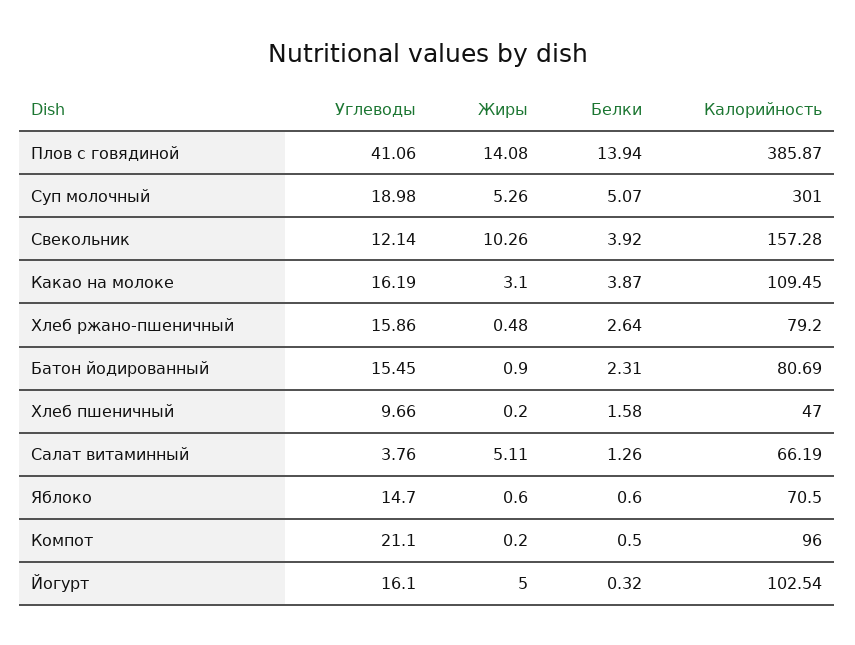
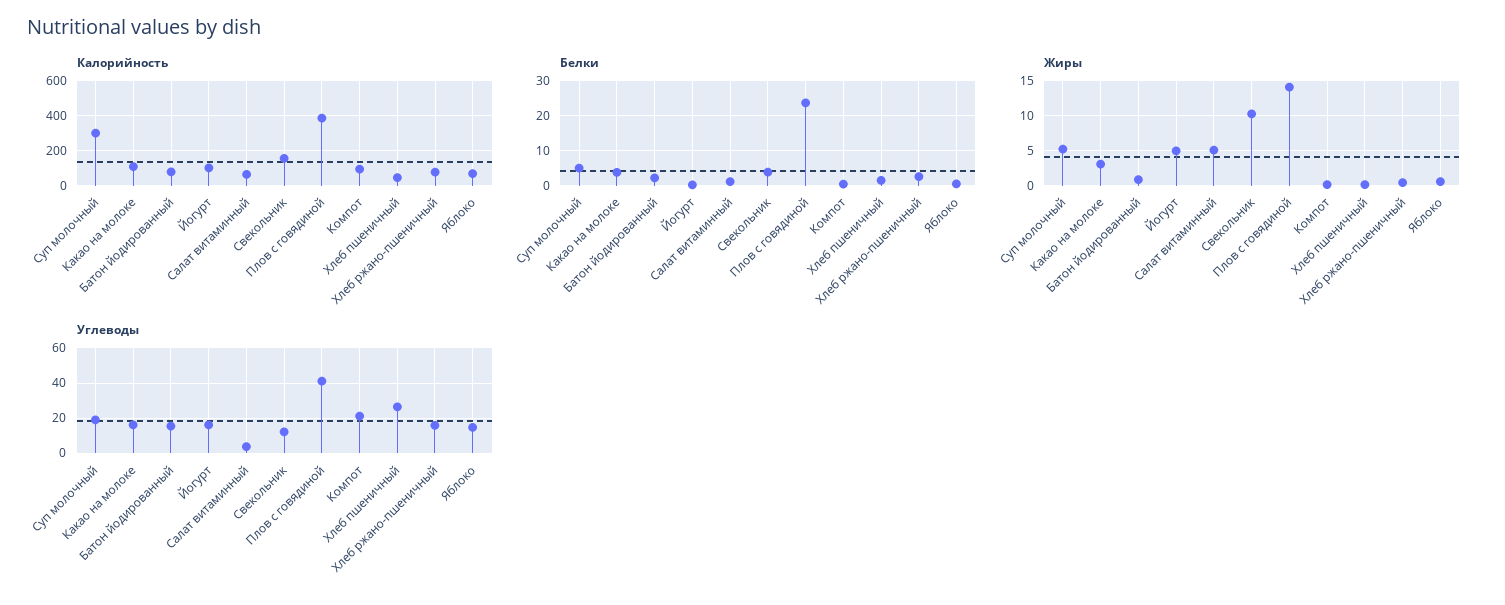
  {
    "Углеводы": {
      "Плов с говядиной": 41.06,
      "Суп молочный": 18.98,
      "Свекольник": 12.14,
      "Какао на молоке": 16.19,
      "Хлеб ржано-пшеничный": 15.86,
      "Батон йодированный": 15.45,
-     "Хлеб пшеничный": 9.66,
+     "Хлеб пшеничный": 25,
      "Салат витаминный": 3.76,
      "Яблоко": 14.7,
      "Компот": 21.1,
      "Йогурт": 16.1
    },
    "Жиры": {
      "Плов с говядиной": 14.08,
      "Суп молочный": 5.26,
      "Свекольник": 10.26,
      "Какао на молоке": 3.1,
      "Хлеб ржано-пшеничный": 0.48,
      "Батон йодированный": 0.9,
      "Хлеб пшеничный": 0.2,
      "Салат витаминный": 5.11,
      "Яблоко": 0.6,
      "Компот": 0.2,
      "Йогурт": 5
    },
    "Белки": {
-     "Плов с говядиной": 13.94,
+     "Плов с говядиной": 24,
      "Суп молочный": 5.07,
      "Свекольник": 3.92,
      "Какао на молоке": 3.87,
      "Хлеб ржано-пшеничный": 2.64,
      "Батон йодированный": 2.31,
      "Хлеб пшеничный": 1.58,
      "Салат витаминный": 1.26,
      "Яблоко": 0.6,
      "Компот": 0.5,
      "Йогурт": 0.32
    },
    "Калорийность": {
      "Плов с говядиной": 385.87,
      "Суп молочный": 301,
      "Свекольник": 157.28,
      "Какао на молоке": 109.45,
      "Хлеб ржано-пшеничный": 79.2,
      "Батон йодированный": 80.69,
      "Хлеб пшеничный": 47,
      "Салат витаминный": 66.19,
      "Яблоко": 70.5,
      "Компот": 96,
      "Йогурт": 102.54
    }
  }

